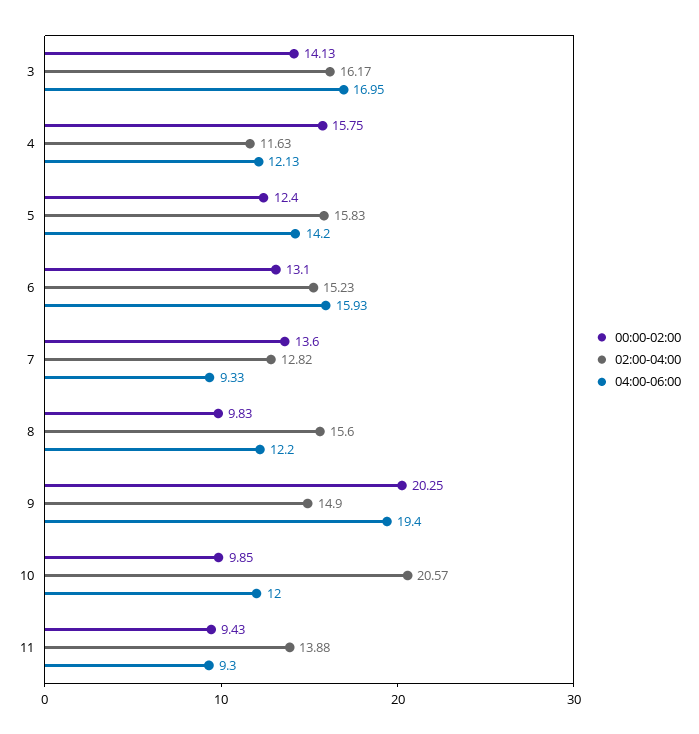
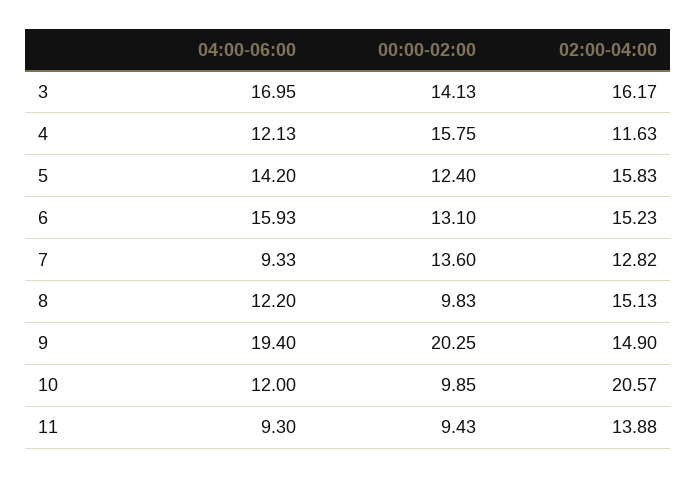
  {
    "00:00-02:00": {
      "3": 14.13,
      "4": 15.75,
      "5": 12.4,
      "6": 13.1,
      "7": 13.6,
      "8": 9.83,
      "9": 20.25,
      "10": 9.85,
      "11": 9.43
    },
    "02:00-04:00": {
      "3": 16.17,
      "4": 11.63,
      "5": 15.83,
      "6": 15.23,
      "7": 12.82,
-     "8": 15.6,
+     "8": 15.13,
      "9": 14.9,
      "10": 20.57,
      "11": 13.88
    },
    "04:00-06:00": {
      "3": 16.95,
      "4": 12.13,
      "5": 14.2,
      "6": 15.93,
      "7": 9.33,
      "8": 12.2,
      "9": 19.4,
      "10": 12,
      "11": 9.3
    }
  }

